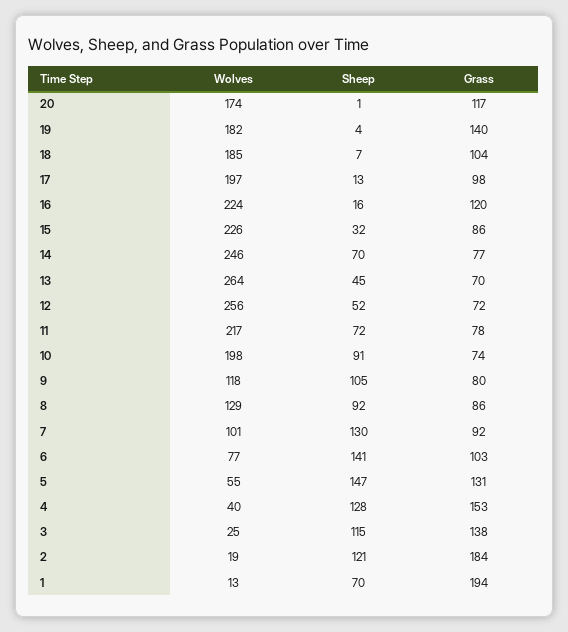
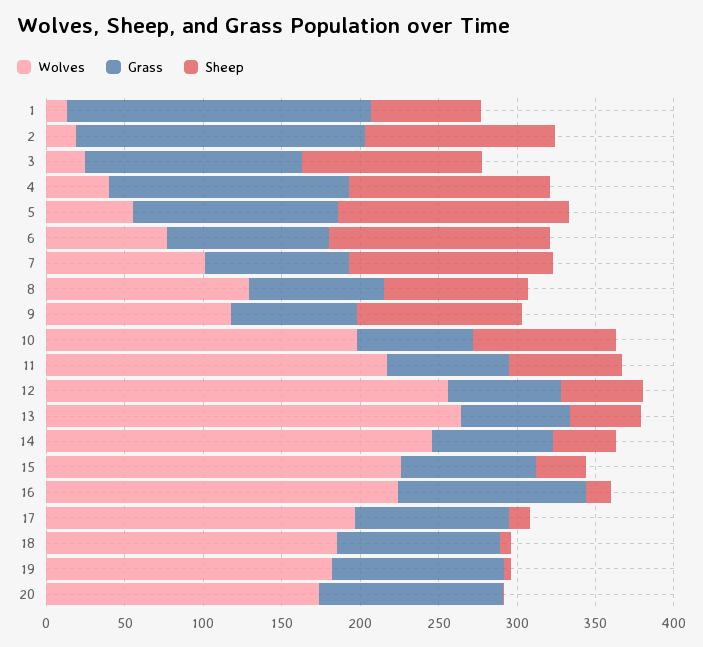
  {
    "Wolves": {
      "20": 174,
      "19": 182,
      "18": 185,
      "17": 197,
      "16": 224,
      "15": 226,
      "14": 246,
      "13": 264,
      "12": 256,
      "11": 217,
      "10": 198,
      "9": 118,
      "8": 129,
      "7": 101,
      "6": 77,
      "5": 55,
      "4": 40,
      "3": 25,
      "2": 19,
      "1": 13
    },
    "Sheep": {
      "20": 1,
      "19": 4,
      "18": 7,
      "17": 13,
      "16": 16,
      "15": 32,
-     "14": 70,
+     "14": 40,
      "13": 45,
      "12": 52,
      "11": 72,
      "10": 91,
      "9": 105,
      "8": 92,
      "7": 130,
      "6": 141,
      "5": 147,
      "4": 128,
      "3": 115,
      "2": 121,
      "1": 70
    },
    "Grass": {
      "20": 117,
-     "19": 140,
+     "19": 110,
      "18": 104,
      "17": 98,
      "16": 120,
      "15": 86,
      "14": 77,
      "13": 70,
      "12": 72,
      "11": 78,
      "10": 74,
      "9": 80,
      "8": 86,
      "7": 92,
      "6": 103,
      "5": 131,
      "4": 153,
      "3": 138,
      "2": 184,
      "1": 194
    }
  }

